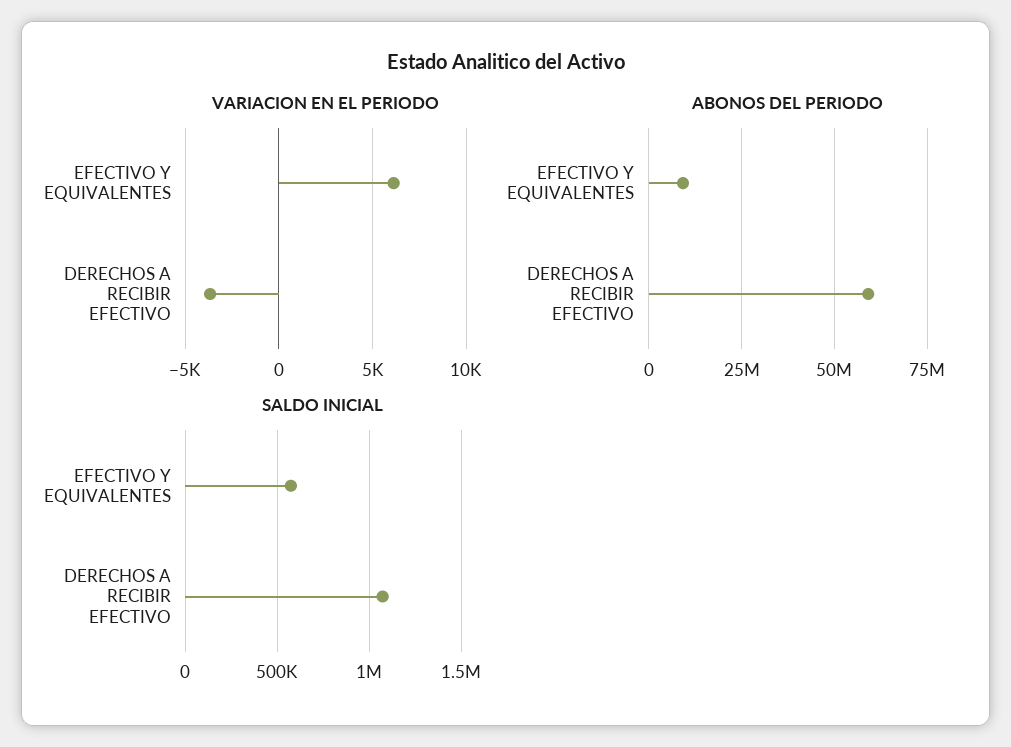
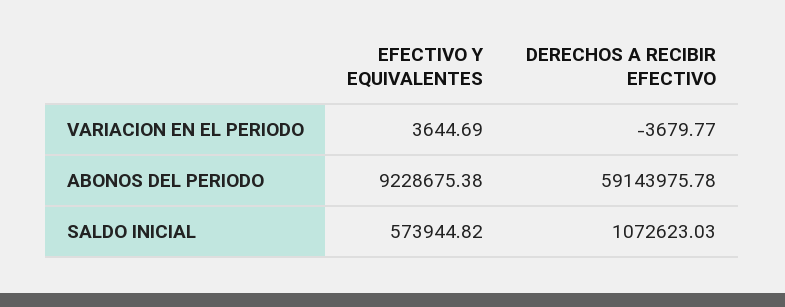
  {
    "VARIACION EN EL PERIODO": {
-     "EFECTIVO Y EQUIVALENTES": 6000,
+     "EFECTIVO Y EQUIVALENTES": 3644.69,
      "DERECHOS A RECIBIR EFECTIVO": -3679.77
    },
    "ABONOS DEL PERIODO": {
      "EFECTIVO Y EQUIVALENTES": 9228675.38,
      "DERECHOS A RECIBIR EFECTIVO": 59143975.78
    },
    "SALDO INICIAL": {
      "EFECTIVO Y EQUIVALENTES": 573944.82,
      "DERECHOS A RECIBIR EFECTIVO": 1072623.03
    }
  }

